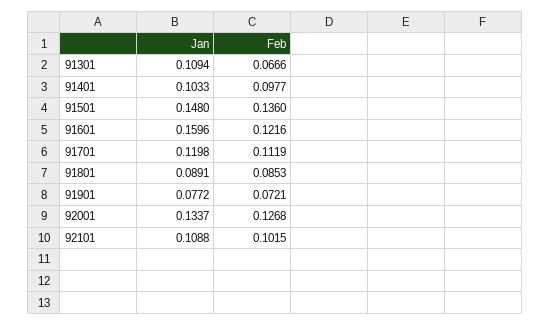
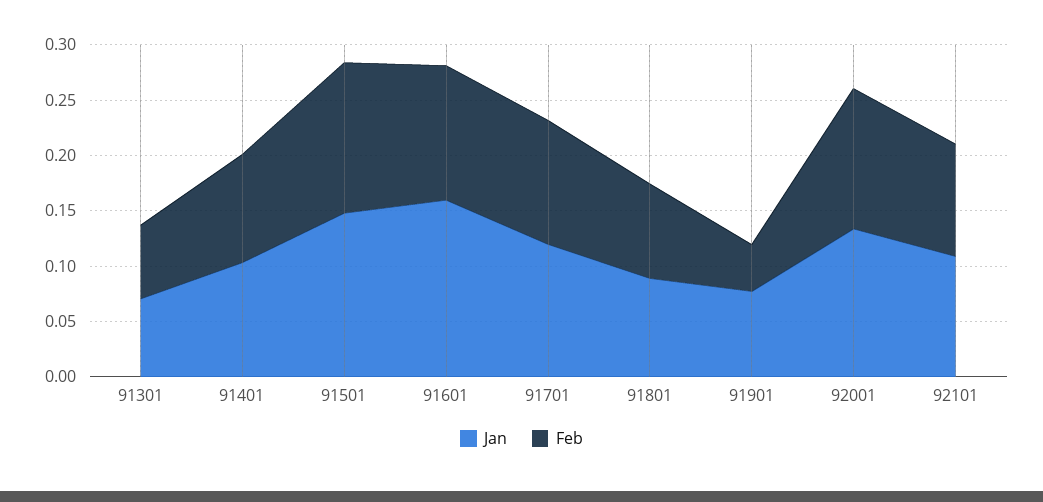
  {
    "Jan": {
-     "91301": 0.1094,
+     "91301": 0.07,
      "91401": 0.1033,
      "91501": 0.148,
      "91601": 0.1596,
      "91701": 0.1198,
      "91801": 0.0891,
      "91901": 0.0772,
      "92001": 0.1337,
      "92101": 0.1088
    },
    "Feb": {
      "91301": 0.0666,
      "91401": 0.0977,
      "91501": 0.136,
      "91601": 0.1216,
      "91701": 0.1119,
      "91801": 0.0853,
-     "91901": 0.0721,
+     "91901": 0.04,
      "92001": 0.1268,
      "92101": 0.1015
    }
  }

